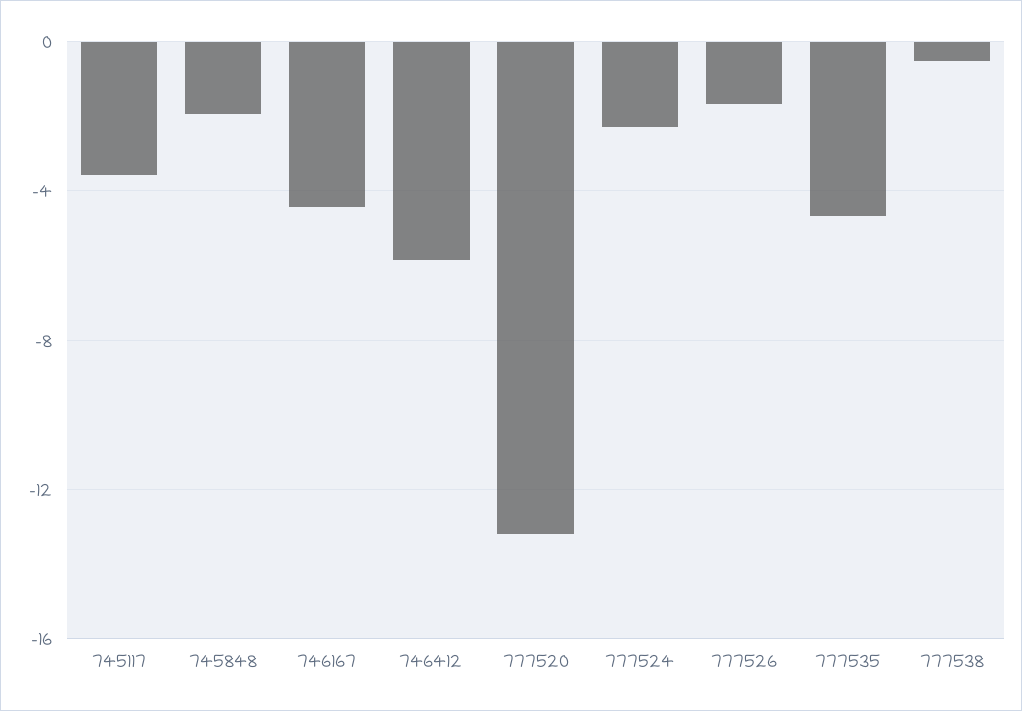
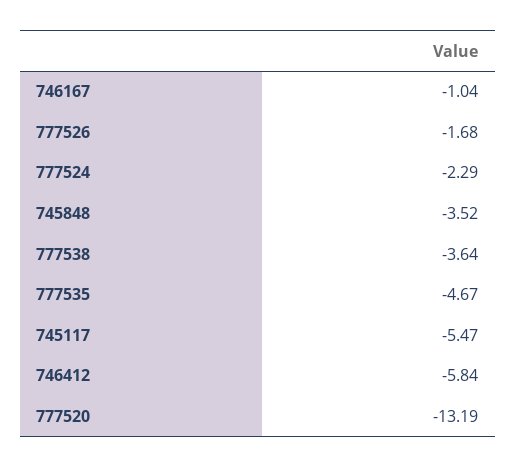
  {
-   "745117": -3.5,
+   "745117": -5.47,
-   "745848": -2,
+   "745848": -3.52,
-   "746167": -4.5,
+   "746167": -1.04,
    "746412": -5.84,
    "777520": -13.19,
    "777524": -2.29,
    "777526": -1.68,
    "777535": -4.67,
-   "777538": -0.5
+   "777538": -3.64
  }

